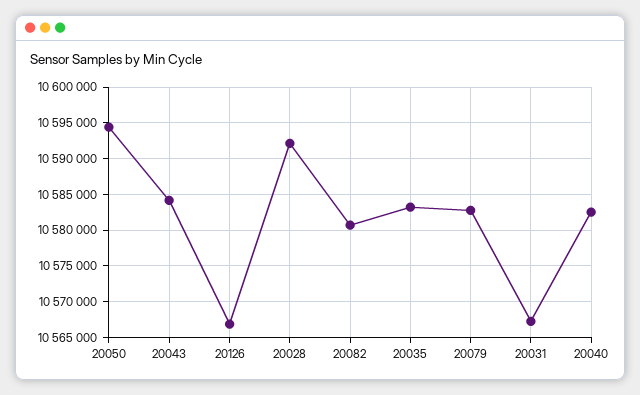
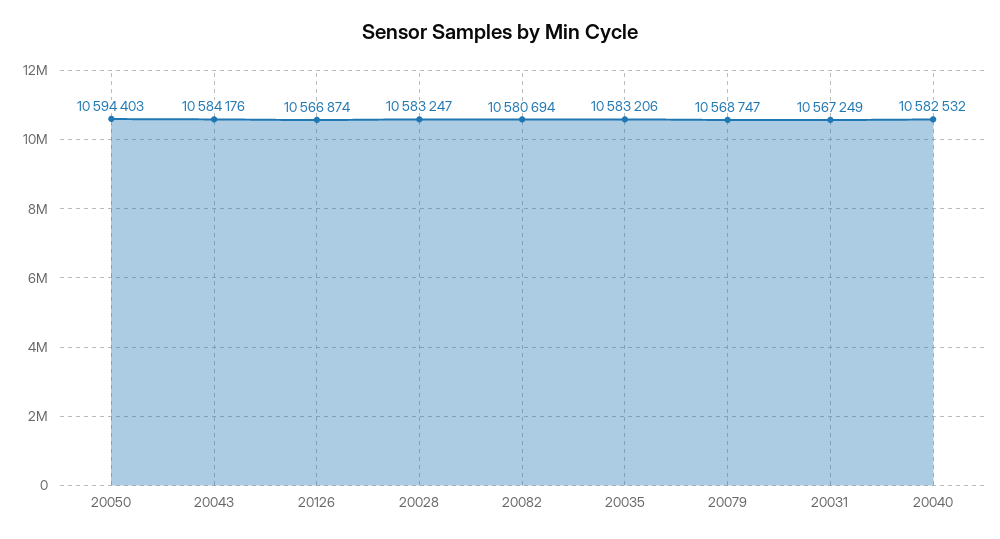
  {
    "20050": 10594403,
    "20043": 10584176,
    "20126": 10566874,
-   "20028": 10592000,
+   "20028": 10583247,
    "20082": 10580694,
    "20035": 10583206,
-   "20079": 10583000,
+   "20079": 10568747,
    "20031": 10567249,
    "20040": 10582532
  }

